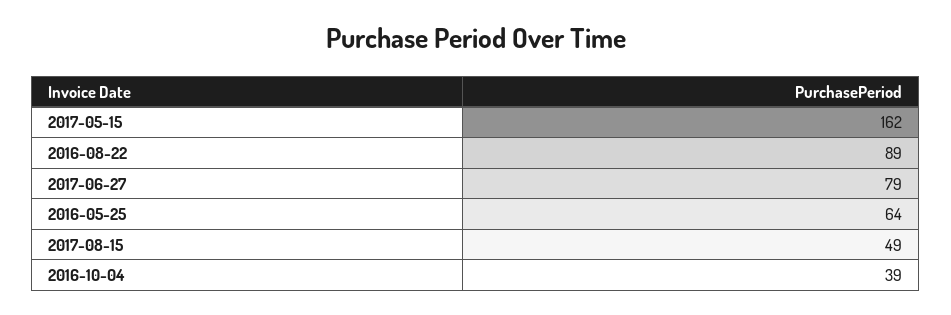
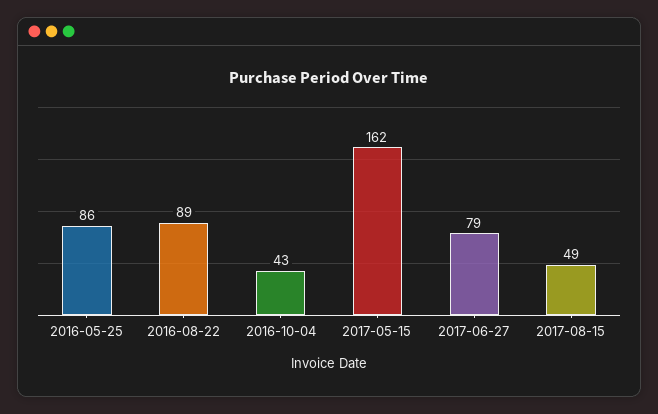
  {
    "2017-05-15": 162,
    "2016-08-22": 89,
    "2017-06-27": 79,
-   "2016-05-25": 64,
+   "2016-05-25": 86,
    "2017-08-15": 49,
-   "2016-10-04": 39
+   "2016-10-04": 43
  }

